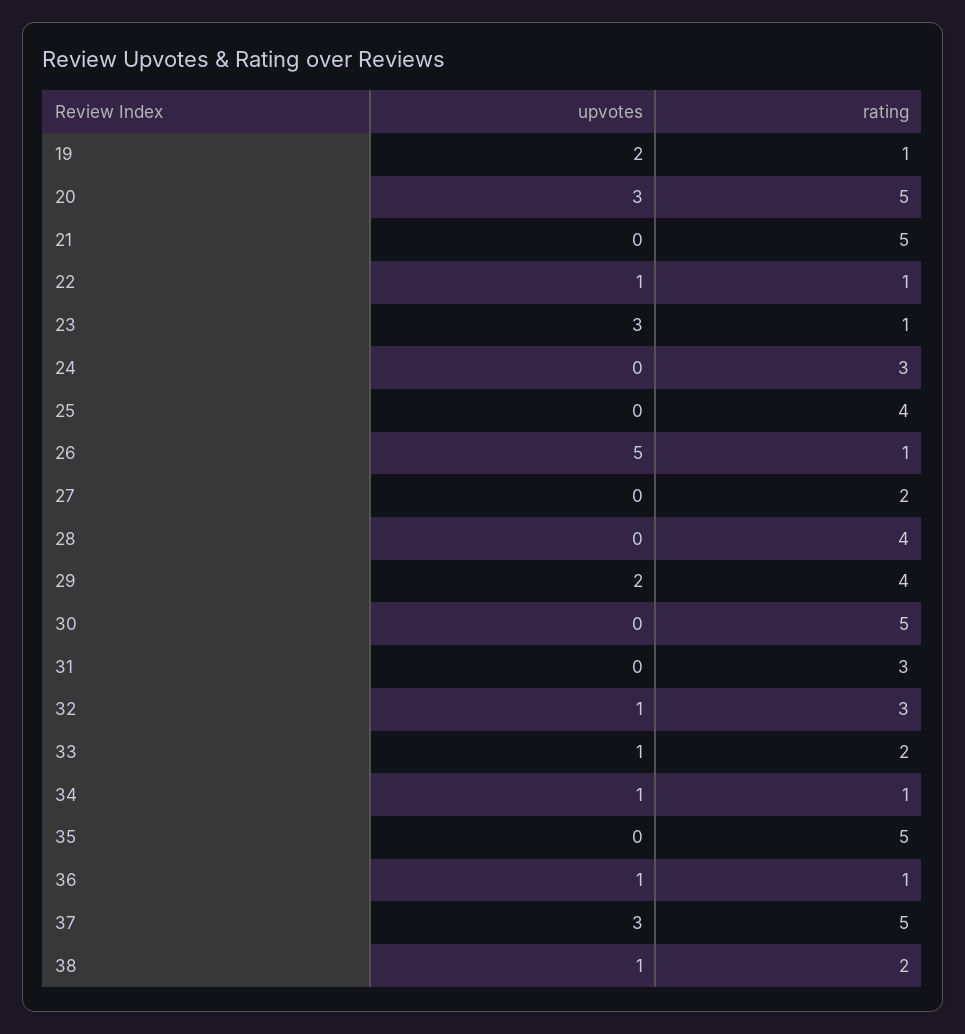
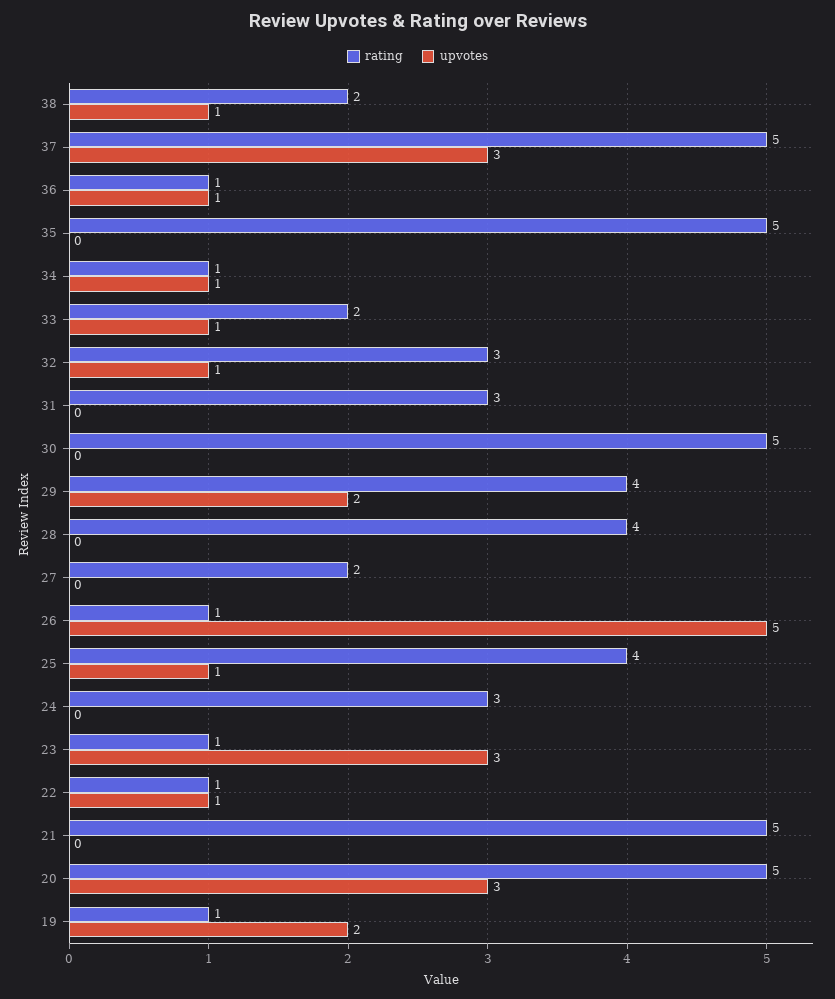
  {
    "upvotes": {
      "19": 2,
      "20": 3,
      "21": 0,
      "22": 1,
      "23": 3,
      "24": 0,
-     "25": 0,
+     "25": 1,
      "26": 5,
      "27": 0,
      "28": 0,
      "29": 2,
      "30": 0,
      "31": 0,
      "32": 1,
      "33": 1,
      "34": 1,
      "35": 0,
      "36": 1,
      "37": 3,
      "38": 1
    },
    "rating": {
      "19": 1,
      "20": 5,
      "21": 5,
      "22": 1,
      "23": 1,
      "24": 3,
      "25": 4,
      "26": 1,
      "27": 2,
      "28": 4,
      "29": 4,
      "30": 5,
      "31": 3,
      "32": 3,
      "33": 2,
      "34": 1,
      "35": 5,
      "36": 1,
      "37": 5,
      "38": 2
    }
  }

